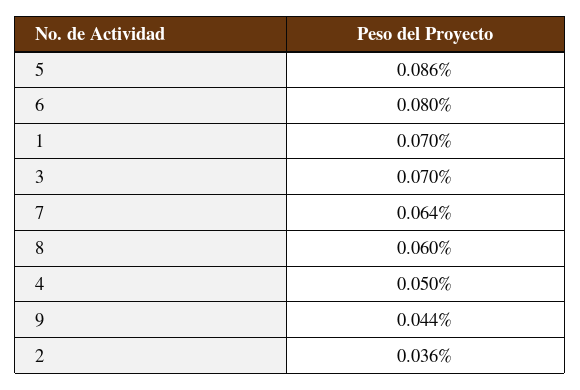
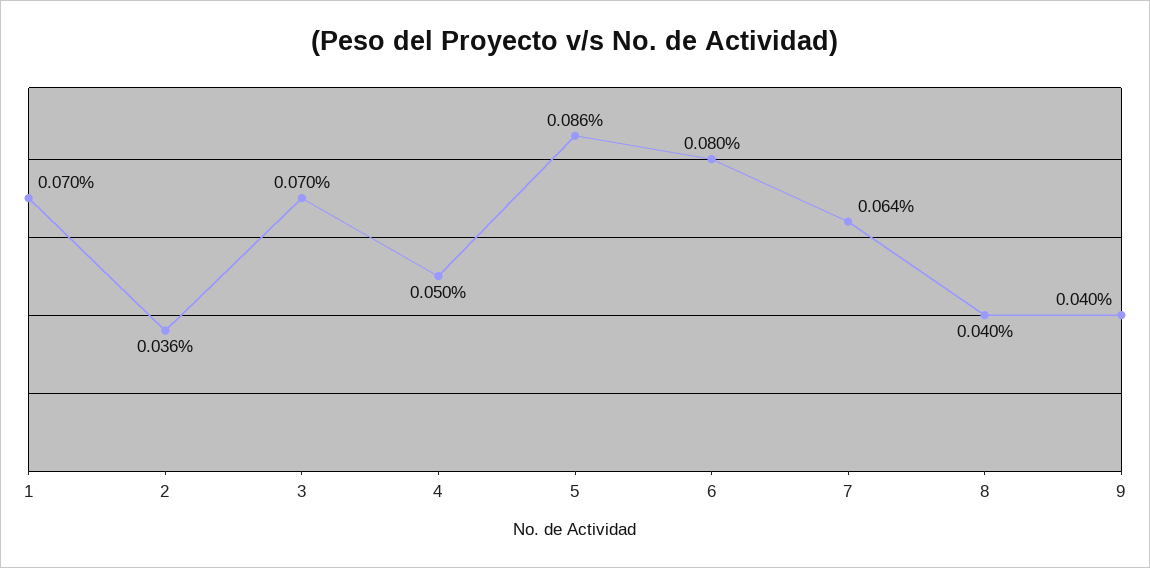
  {
    "5": 0.086,
    "6": 0.08,
    "1": 0.07,
    "3": 0.07,
    "7": 0.064,
-   "8": 0.06,
+   "8": 0.04,
    "4": 0.05,
-   "9": 0.044,
+   "9": 0.04,
    "2": 0.036
  }

